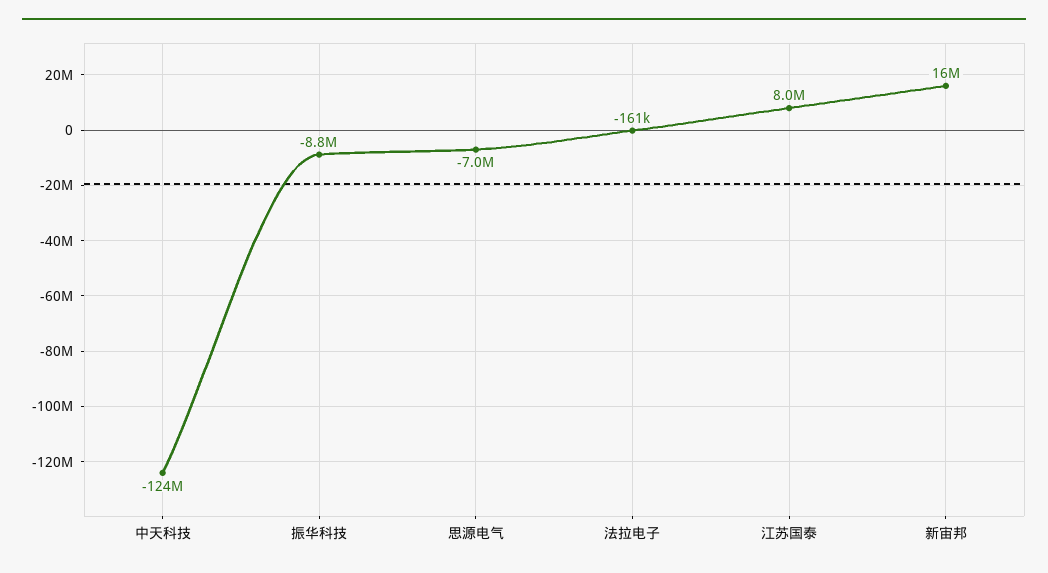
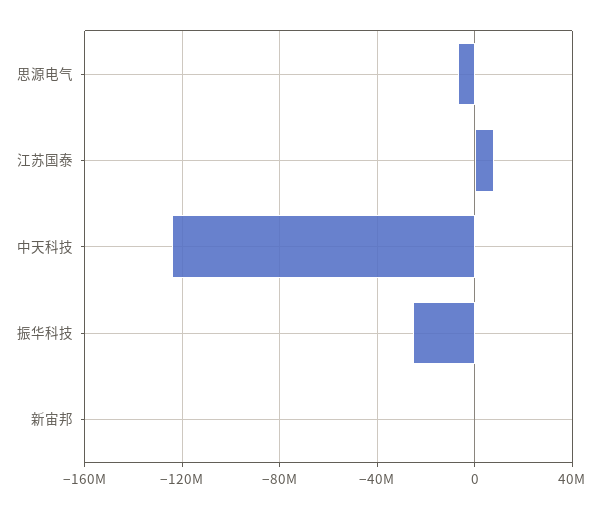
  {
    "中天科技": -124000000,
-   "振华科技": -8800000,
+   "振华科技": -25000000,
    "思源电气": -7000000,
-   "法拉电子": -161000,
    "江苏国泰": 8000000,
-   "新宙邦": 16000000
+   "新宙邦": 0
  }

